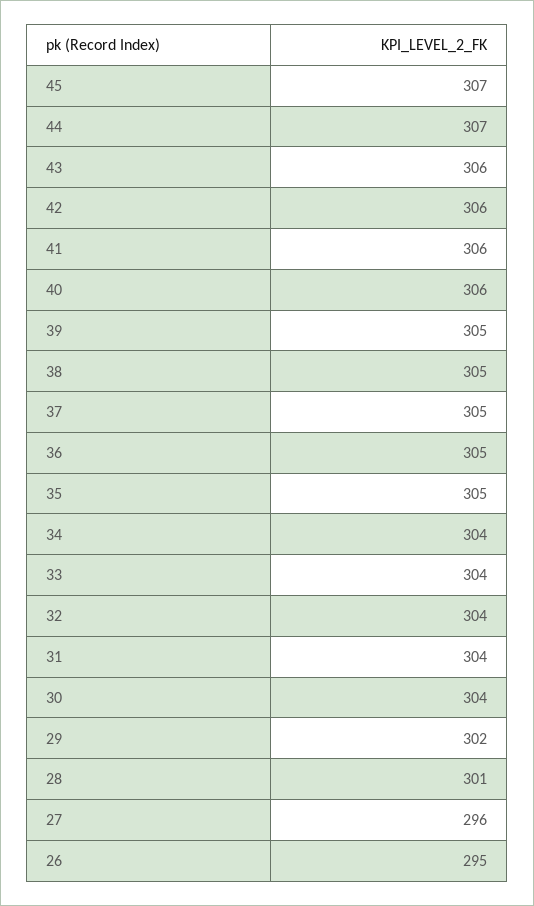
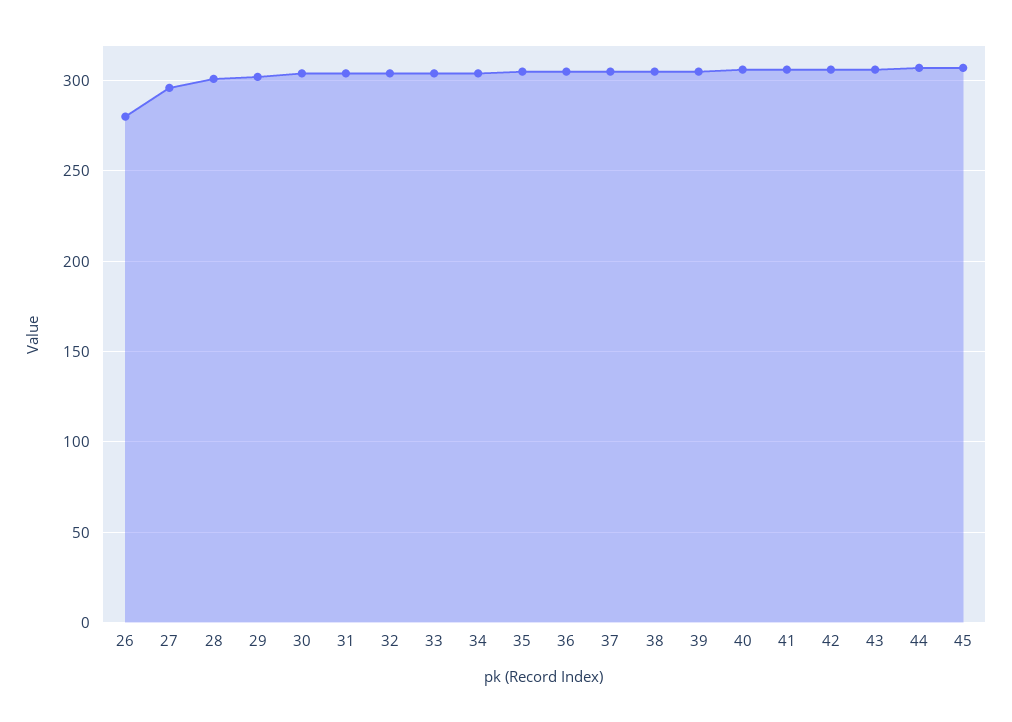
  {
    "45": 307,
    "44": 307,
    "43": 306,
    "42": 306,
    "41": 306,
    "40": 306,
    "39": 305,
    "38": 305,
    "37": 305,
    "36": 305,
    "35": 305,
    "34": 304,
    "33": 304,
    "32": 304,
    "31": 304,
    "30": 304,
    "29": 302,
    "28": 301,
    "27": 296,
-   "26": 295
+   "26": 280
  }

